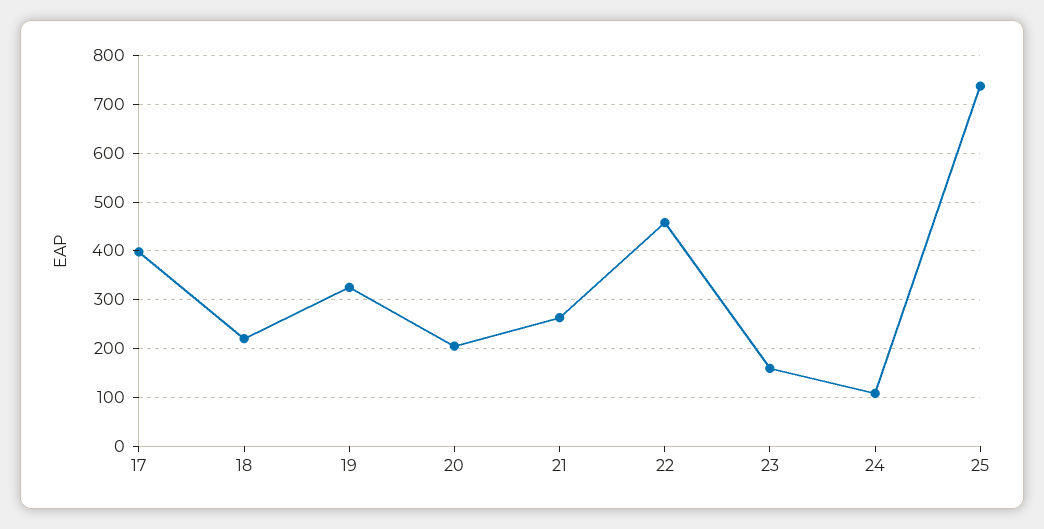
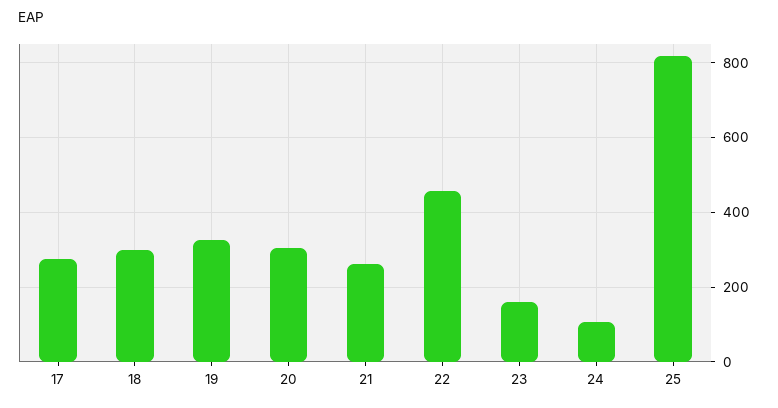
  {
-   "17": 400,
+   "17": 280,
-   "18": 220,
+   "18": 300,
    "19": 320,
-   "20": 200,
+   "20": 300,
    "21": 260,
    "22": 460,
    "23": 160,
    "24": 100,
-   "25": 740
+   "25": 820
  }

